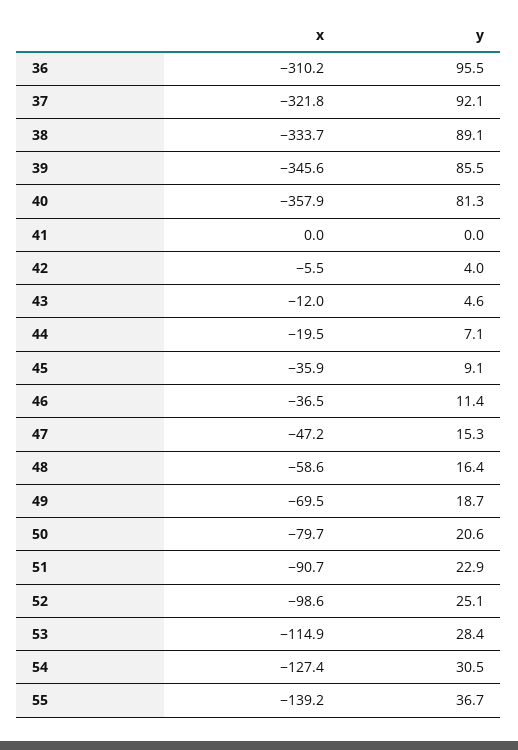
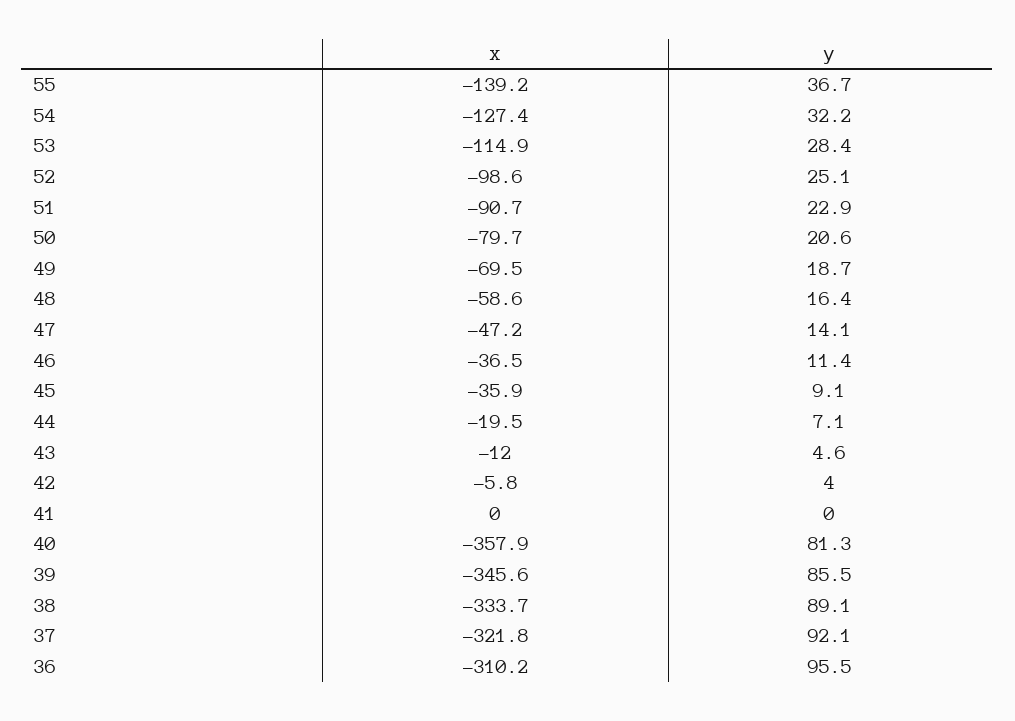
  {
    "x": {
      "36": -310.2,
      "37": -321.8,
      "38": -333.7,
      "39": -345.6,
      "40": -357.9,
      "41": 0,
-     "42": -5.5,
+     "42": -5.8,
      "43": -12,
      "44": -19.5,
      "45": -35.9,
      "46": -36.5,
      "47": -47.2,
      "48": -58.6,
      "49": -69.5,
      "50": -79.7,
      "51": -90.7,
      "52": -98.6,
      "53": -114.9,
      "54": -127.4,
      "55": -139.2
    },
    "y": {
      "36": 95.5,
      "37": 92.1,
      "38": 89.1,
      "39": 85.5,
      "40": 81.3,
      "41": 0,
      "42": 4,
      "43": 4.6,
      "44": 7.1,
      "45": 9.1,
      "46": 11.4,
-     "47": 15.3,
+     "47": 14.1,
      "48": 16.4,
      "49": 18.7,
      "50": 20.6,
      "51": 22.9,
      "52": 25.1,
      "53": 28.4,
-     "54": 30.5,
+     "54": 32.2,
      "55": 36.7
    }
  }

